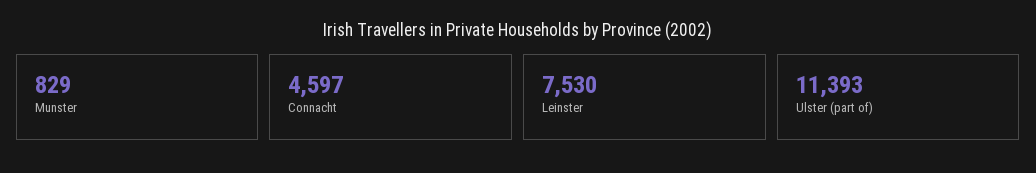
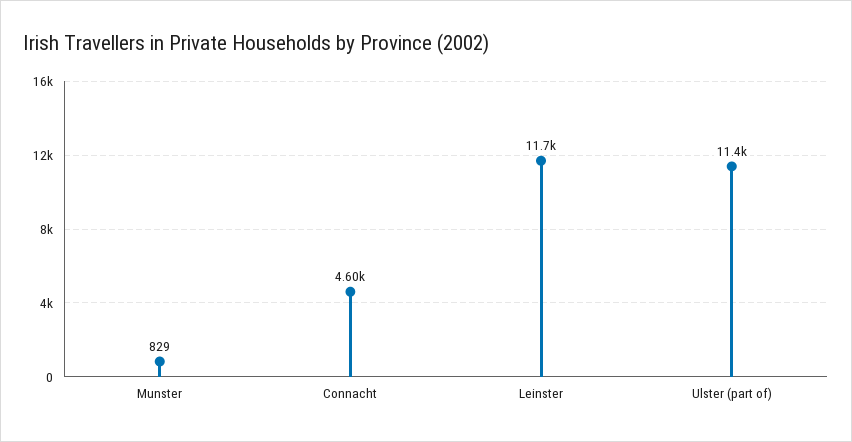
  {
    "Munster": 829,
    "Connacht": 4597,
-   "Leinster": 7530,
+   "Leinster": 11700,
    "Ulster (part of)": 11393
  }

